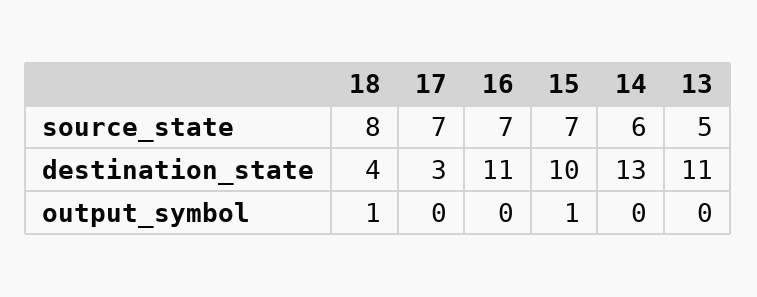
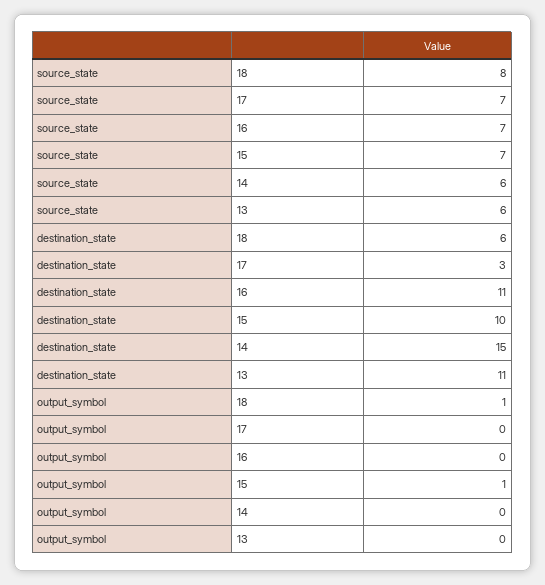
  {
    "18": {
      "source_state": 8,
-     "destination_state": 4,
+     "destination_state": 6,
      "output_symbol": 1
    },
    "17": {
      "source_state": 7,
      "destination_state": 3,
      "output_symbol": 0
    },
    "16": {
      "source_state": 7,
      "destination_state": 11,
      "output_symbol": 0
    },
    "15": {
      "source_state": 7,
      "destination_state": 10,
      "output_symbol": 1
    },
    "14": {
      "source_state": 6,
-     "destination_state": 13,
+     "destination_state": 15,
      "output_symbol": 0
    },
    "13": {
-     "source_state": 5,
+     "source_state": 6,
      "destination_state": 11,
      "output_symbol": 0
    }
  }

